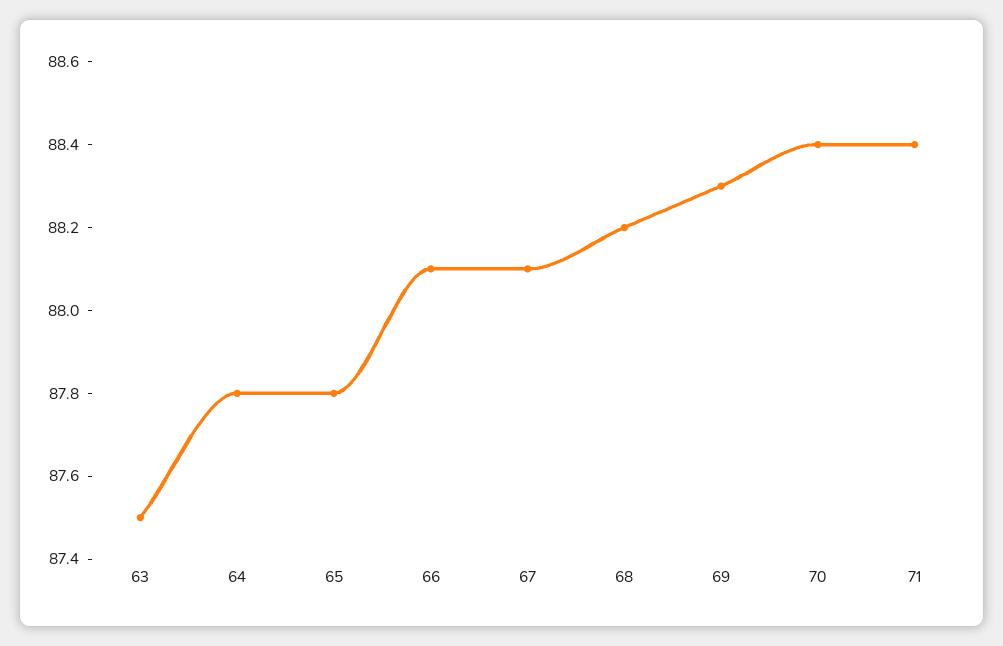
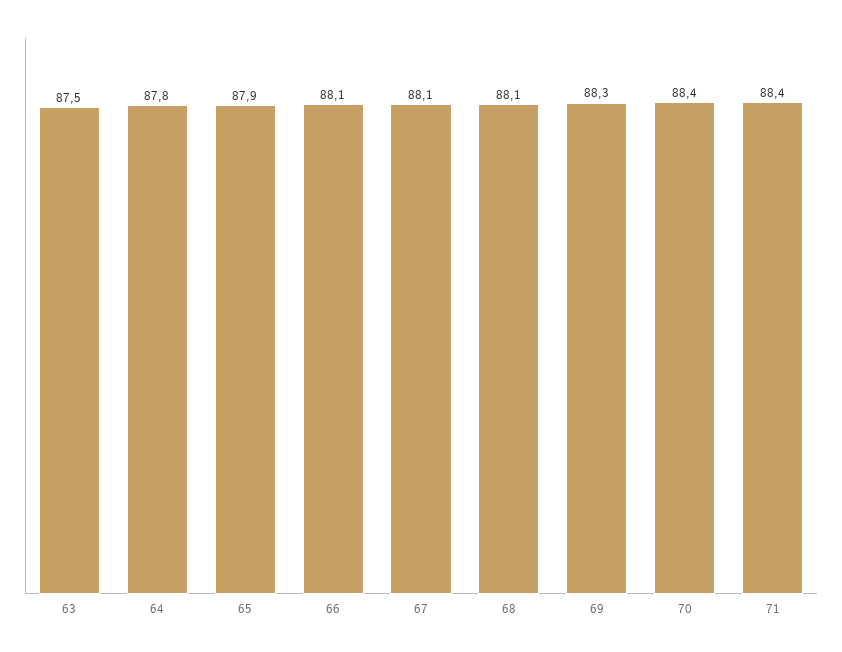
  {
    "63": 87.5,
    "64": 87.8,
-   "65": 87.8,
+   "65": 87.9,
    "66": 88.1,
    "67": 88.1,
-   "68": 88.2,
+   "68": 88.1,
    "69": 88.3,
    "70": 88.4,
    "71": 88.4
  }

